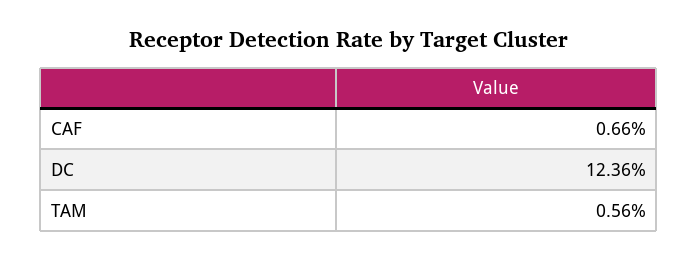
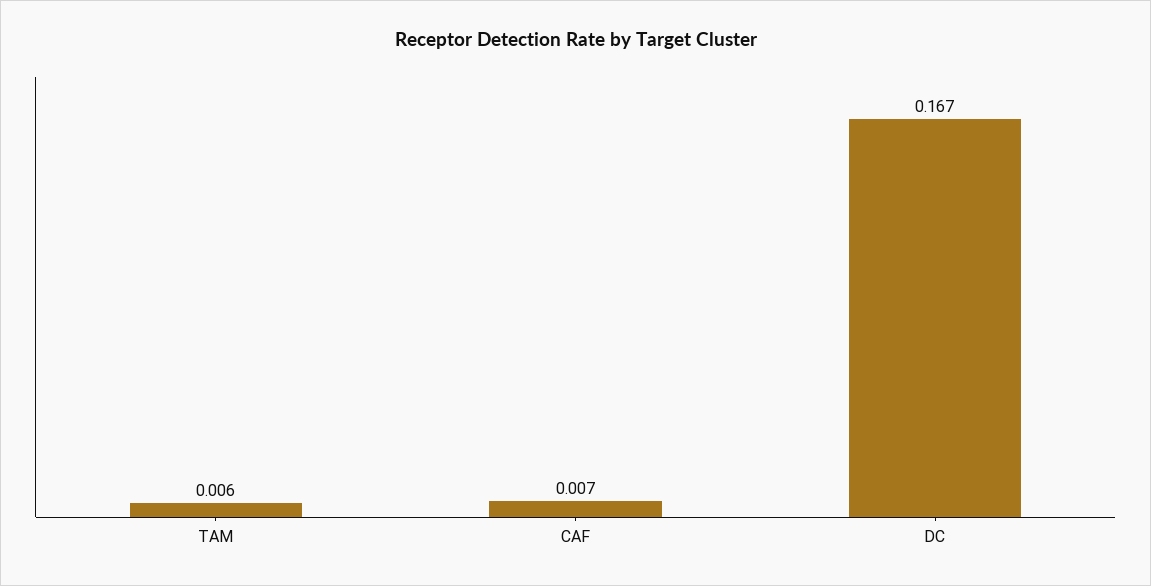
  {
    "CAF": 0.0066,
-   "DC": 0.1236,
+   "DC": 0.167,
    "TAM": 0.0056
  }

